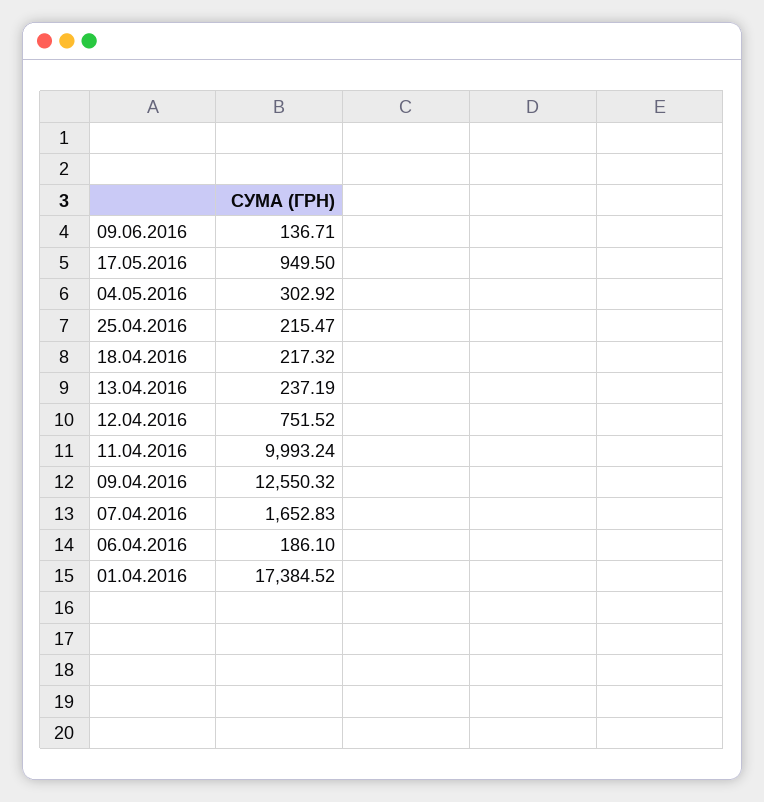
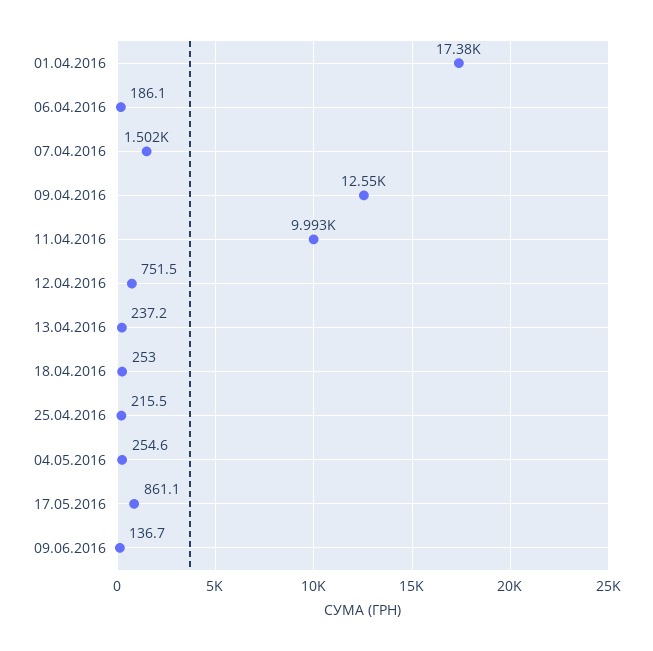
  {
    "09.06.2016": 136.71,
-   "17.05.2016": 949.5,
+   "17.05.2016": 861.1,
-   "04.05.2016": 302.92,
+   "04.05.2016": 254.6,
    "25.04.2016": 215.47,
-   "18.04.2016": 217.32,
+   "18.04.2016": 253,
    "13.04.2016": 237.19,
    "12.04.2016": 751.52,
    "11.04.2016": 9993.24,
    "09.04.2016": 12550.32,
-   "07.04.2016": 1652.83,
+   "07.04.2016": 1502,
    "06.04.2016": 186.1,
    "01.04.2016": 17384.52
  }

